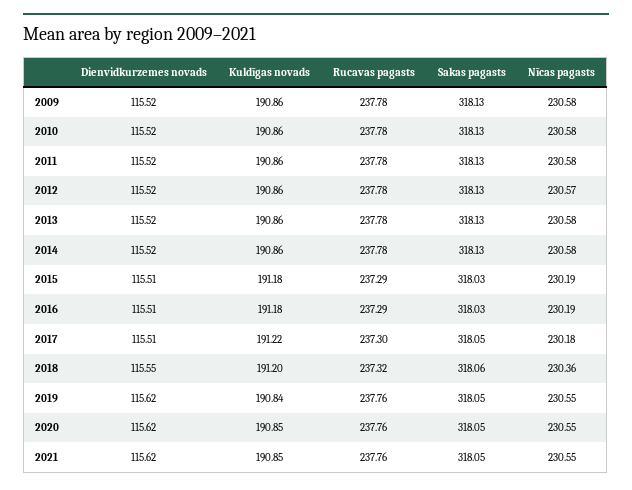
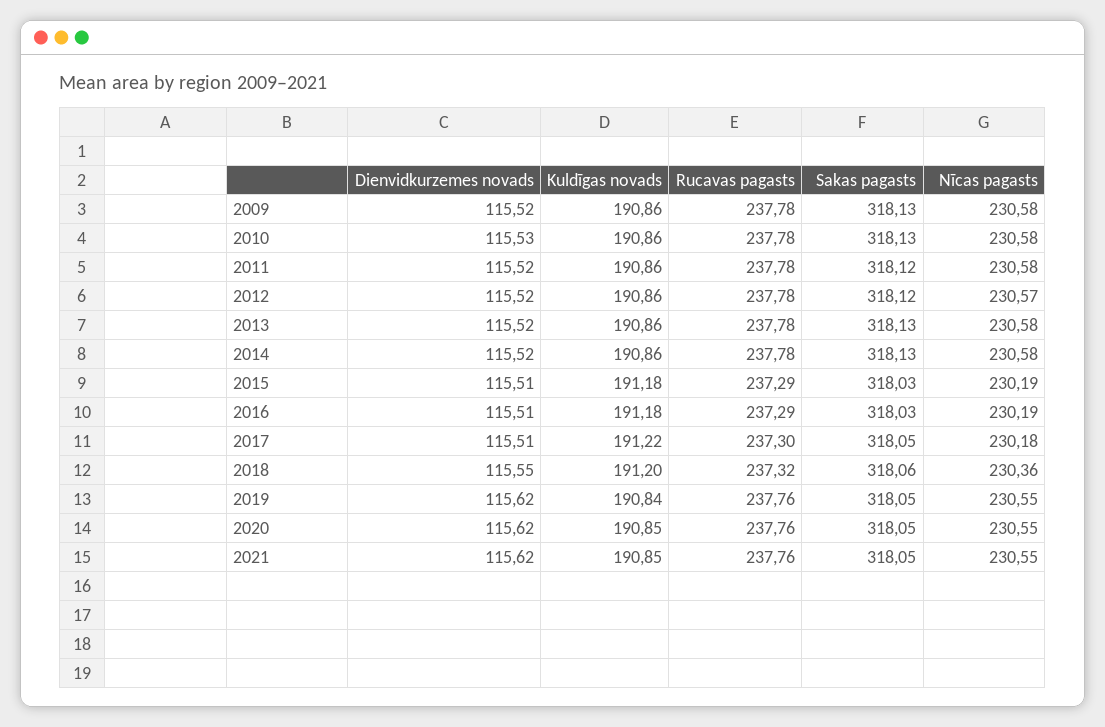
  {
    "Dienvidkurzemes novads": {
      "2009": 115.52,
-     "2010": 115.52,
+     "2010": 115.53,
      "2011": 115.52,
      "2012": 115.52,
      "2013": 115.52,
      "2014": 115.52,
      "2015": 115.51,
      "2016": 115.51,
      "2017": 115.51,
      "2018": 115.55,
      "2019": 115.62,
      "2020": 115.62,
      "2021": 115.62
    },
    "Kuldīgas novads": {
      "2009": 190.86,
      "2010": 190.86,
      "2011": 190.86,
      "2012": 190.86,
      "2013": 190.86,
      "2014": 190.86,
      "2015": 191.18,
      "2016": 191.18,
      "2017": 191.22,
      "2018": 191.2,
      "2019": 190.84,
      "2020": 190.85,
      "2021": 190.85
    },
    "Rucavas pagasts": {
      "2009": 237.78,
      "2010": 237.78,
      "2011": 237.78,
      "2012": 237.78,
      "2013": 237.78,
      "2014": 237.78,
      "2015": 237.29,
      "2016": 237.29,
      "2017": 237.3,
      "2018": 237.32,
      "2019": 237.76,
      "2020": 237.76,
      "2021": 237.76
    },
    "Sakas pagasts": {
      "2009": 318.13,
      "2010": 318.13,
-     "2011": 318.13,
+     "2011": 318.12,
-     "2012": 318.13,
+     "2012": 318.12,
      "2013": 318.13,
      "2014": 318.13,
      "2015": 318.03,
      "2016": 318.03,
      "2017": 318.05,
      "2018": 318.06,
      "2019": 318.05,
      "2020": 318.05,
      "2021": 318.05
    },
    "Nīcas pagasts": {
      "2009": 230.58,
      "2010": 230.58,
      "2011": 230.58,
      "2012": 230.57,
      "2013": 230.58,
      "2014": 230.58,
      "2015": 230.19,
      "2016": 230.19,
      "2017": 230.18,
      "2018": 230.36,
      "2019": 230.55,
      "2020": 230.55,
      "2021": 230.55
    }
  }

